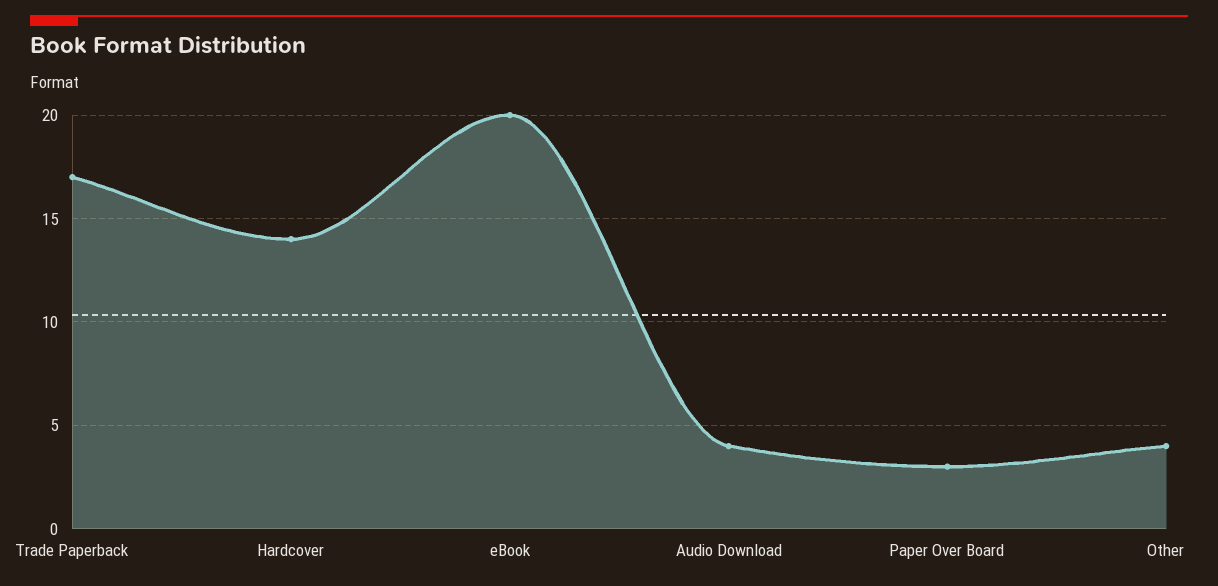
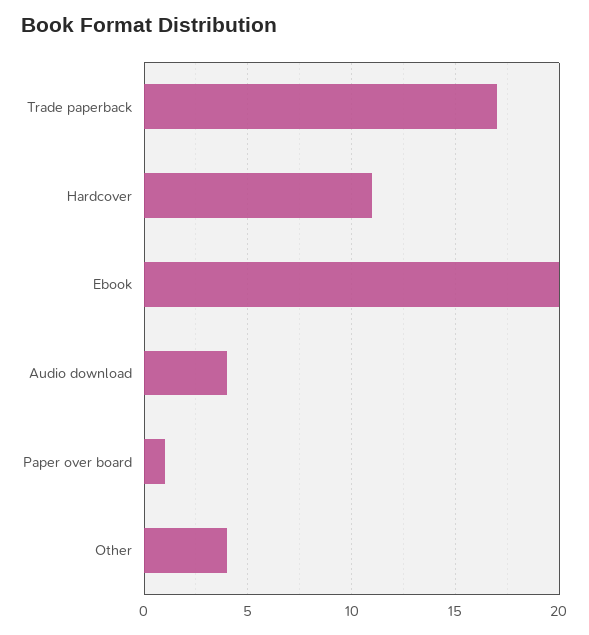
  {
    "Trade Paperback": 17,
-   "Hardcover": 14,
+   "Hardcover": 11,
    "eBook": 20,
    "Audio Download": 4,
-   "Paper Over Board": 3,
+   "Paper Over Board": 1,
    "Other": 4
  }

